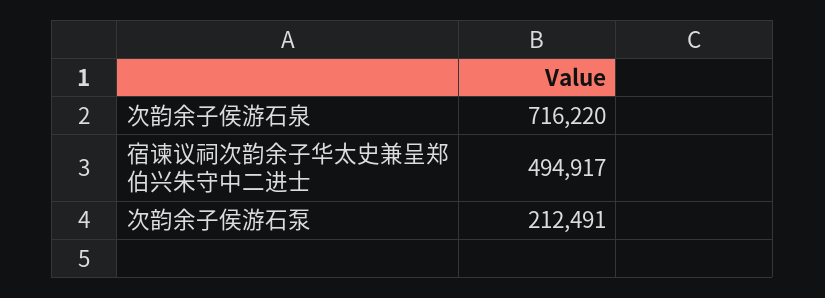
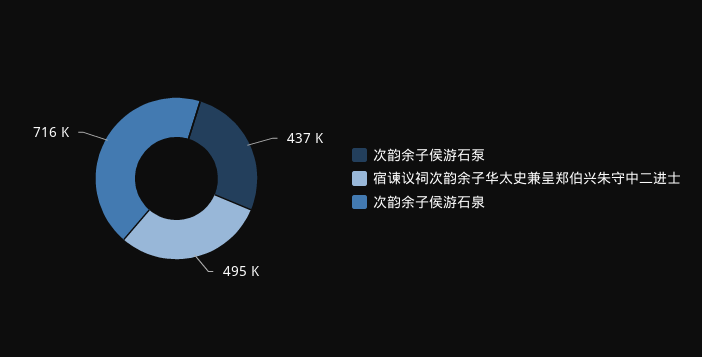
  {
    "次韵余子侯游石泉": 716220,
    "宿谏议祠次韵余子华太史兼呈郑伯兴朱守中二进士": 494917,
-   "次韵余子侯游石泵": 212491
+   "次韵余子侯游石泵": 437000
  }

